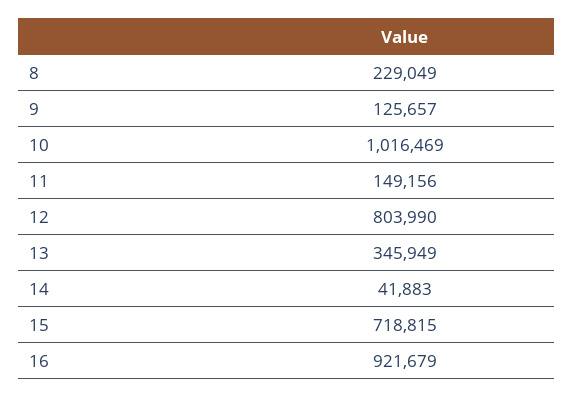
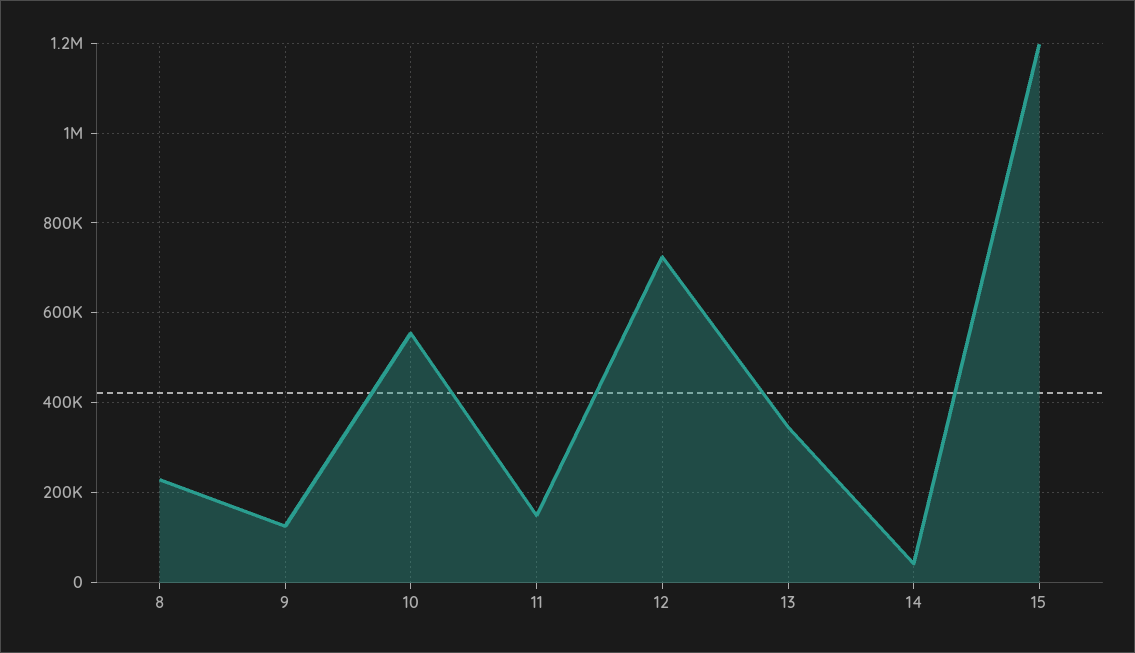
  {
    "8": 229049,
    "9": 125657,
-   "10": 1016469,
+   "10": 560000,
    "11": 149156,
-   "12": 803990,
+   "12": 720000,
    "13": 345949,
    "14": 41883,
-   "15": 718815,
+   "15": 1200000
-   "16": 921679
  }

